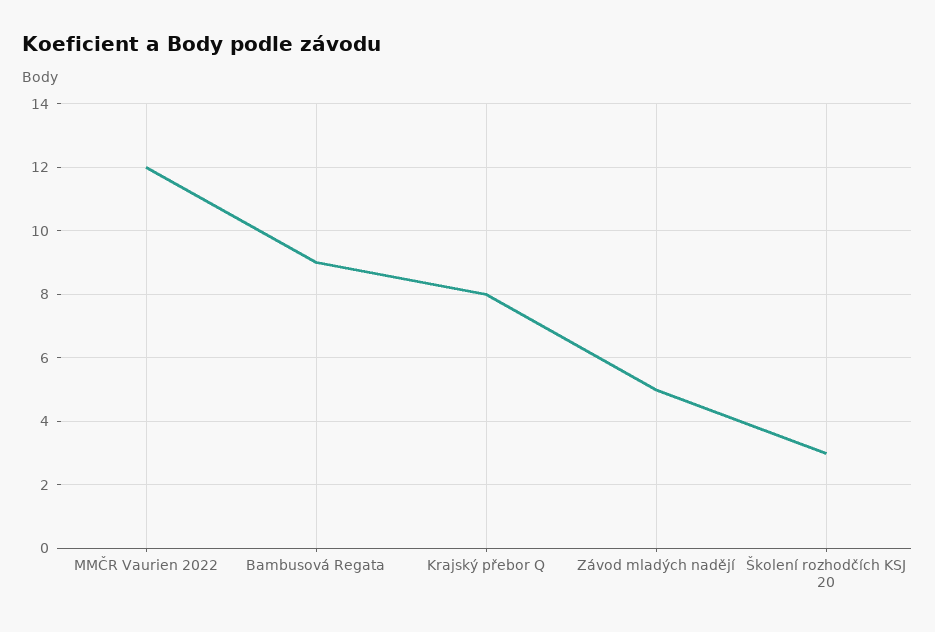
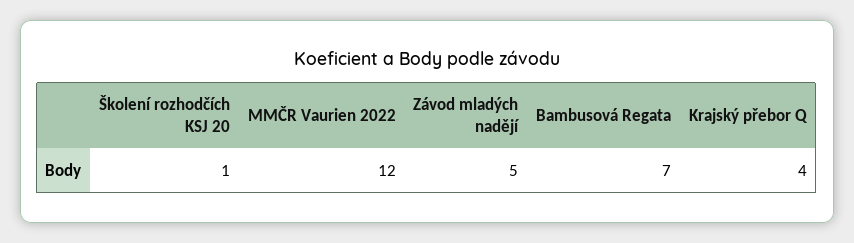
  {
    "MMČR Vaurien 2022": 12,
-   "Bambusová Regata": 9,
+   "Bambusová Regata": 7,
-   "Krajský přebor Q": 8,
+   "Krajský přebor Q": 4,
    "Závod mladých nadějí": 5,
-   "Školení rozhodčích KSJ 20": 3
+   "Školení rozhodčích KSJ 20": 1
  }

